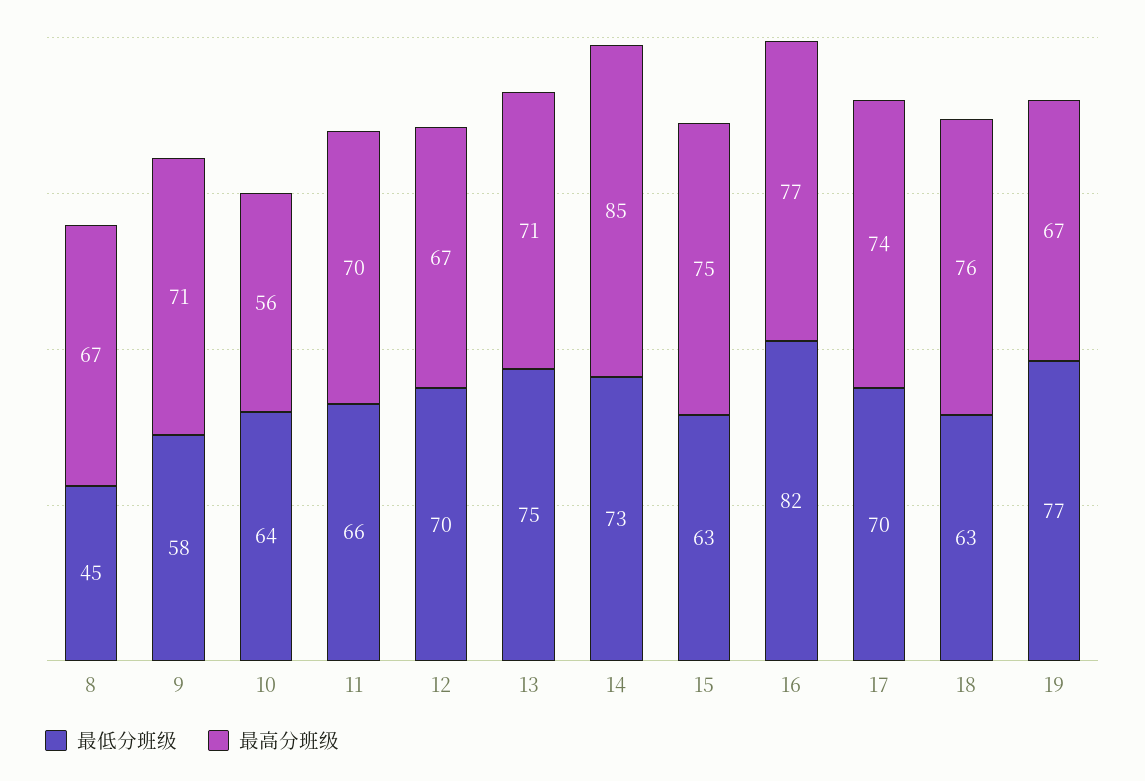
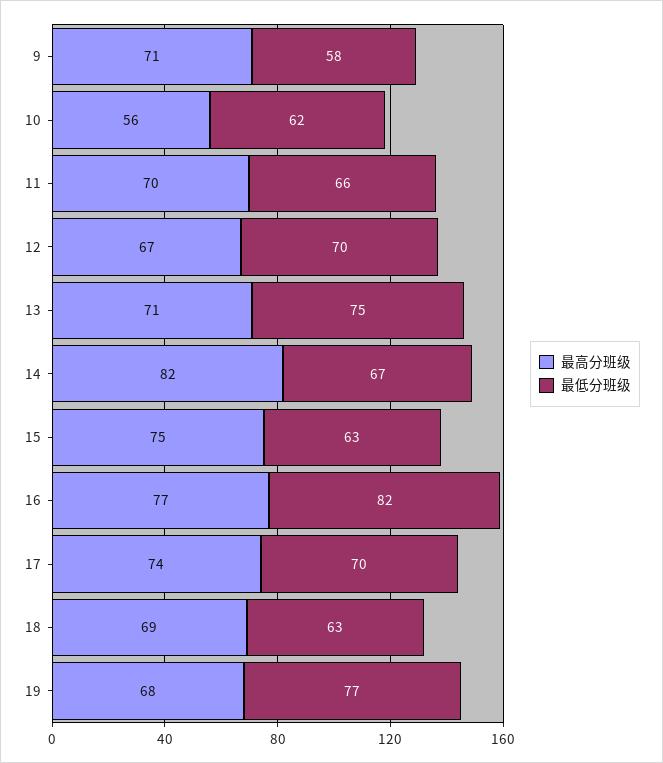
  {
    "最低分班级": {
-     "8": 45,
      "9": 58,
-     "10": 64,
+     "10": 62,
      "11": 66,
      "12": 70,
      "13": 75,
-     "14": 73,
+     "14": 67,
      "15": 63,
      "16": 82,
      "17": 70,
      "18": 63,
      "19": 77
    },
    "最高分班级": {
-     "8": 67,
      "9": 71,
      "10": 56,
      "11": 70,
      "12": 67,
      "13": 71,
-     "14": 85,
+     "14": 82,
      "15": 75,
      "16": 77,
      "17": 74,
-     "18": 76,
+     "18": 69,
-     "19": 67
+     "19": 68
    }
  }

